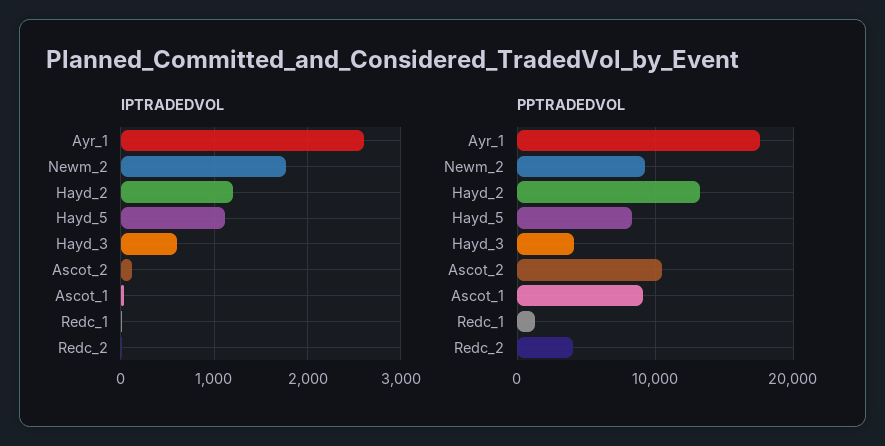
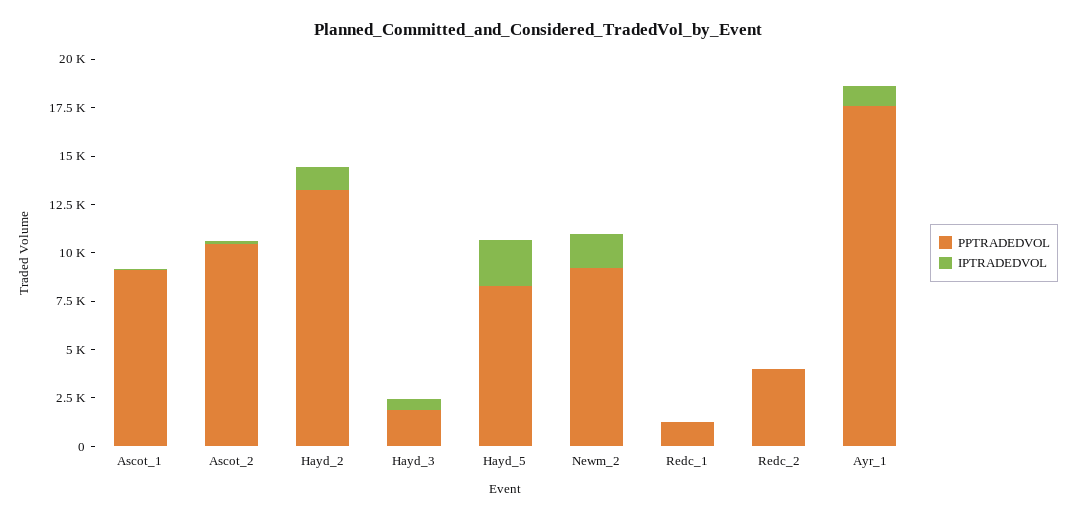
  {
    "IPTRADEDVOL": {
-     "Ayr_1": 2600,
+     "Ayr_1": 1000,
      "Newm_2": 1800,
      "Hayd_2": 1200,
-     "Hayd_5": 1100,
+     "Hayd_5": 2500,
      "Hayd_3": 600,
      "Ascot_2": 100,
      "Ascot_1": 0,
      "Redc_1": 0,
      "Redc_2": 0
    },
    "PPTRADEDVOL": {
      "Ayr_1": 17500,
      "Newm_2": 9000,
      "Hayd_2": 13000,
      "Hayd_5": 8500,
-     "Hayd_3": 4000,
+     "Hayd_3": 2000,
      "Ascot_2": 10500,
      "Ascot_1": 9000,
      "Redc_1": 1500,
      "Redc_2": 4000
    }
  }

